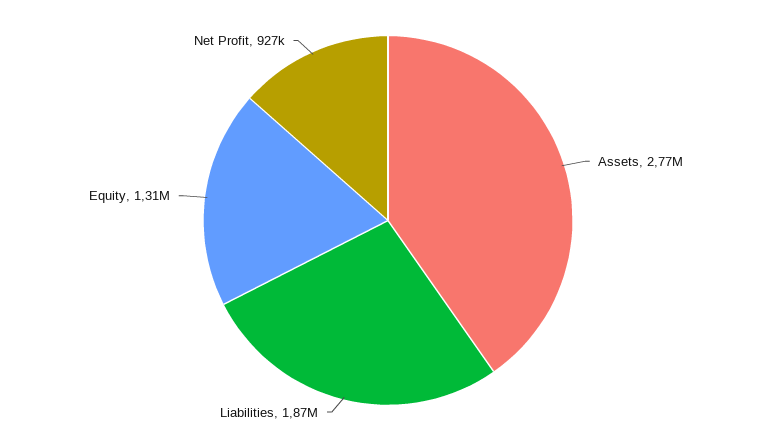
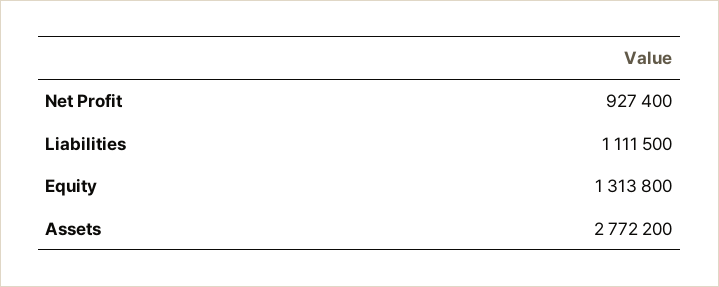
  {
    "Assets": 2772200,
-   "Liabilities": 1870000,
+   "Liabilities": 1111500,
    "Equity": 1313800,
    "Net Profit": 927400
  }

